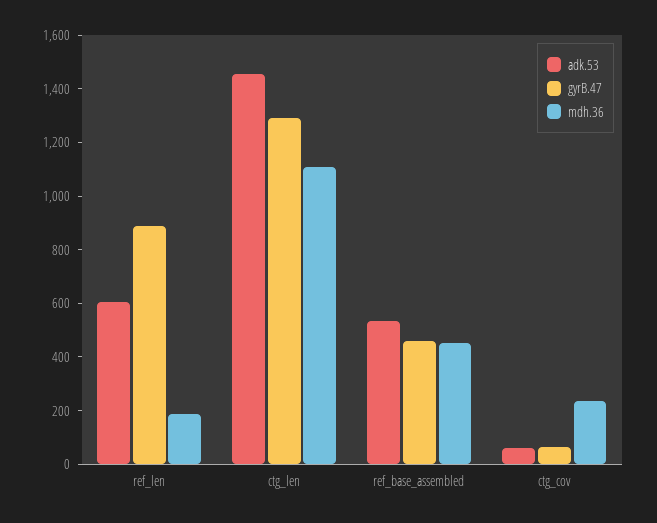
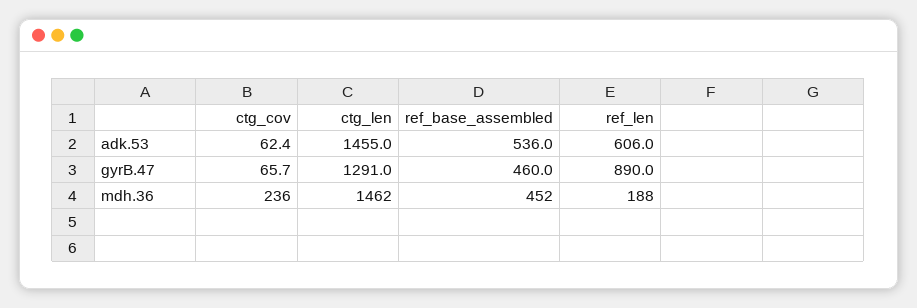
  {
    "adk.53": {
      "ref_len": 606,
      "ctg_len": 1455,
      "ref_base_assembled": 536,
      "ctg_cov": 62.4
    },
    "gyrB.47": {
      "ref_len": 890,
      "ctg_len": 1291,
      "ref_base_assembled": 460,
      "ctg_cov": 65.7
    },
    "mdh.36": {
      "ref_len": 188,
-     "ctg_len": 1100,
+     "ctg_len": 1462,
      "ref_base_assembled": 452,
      "ctg_cov": 236
    }
  }

